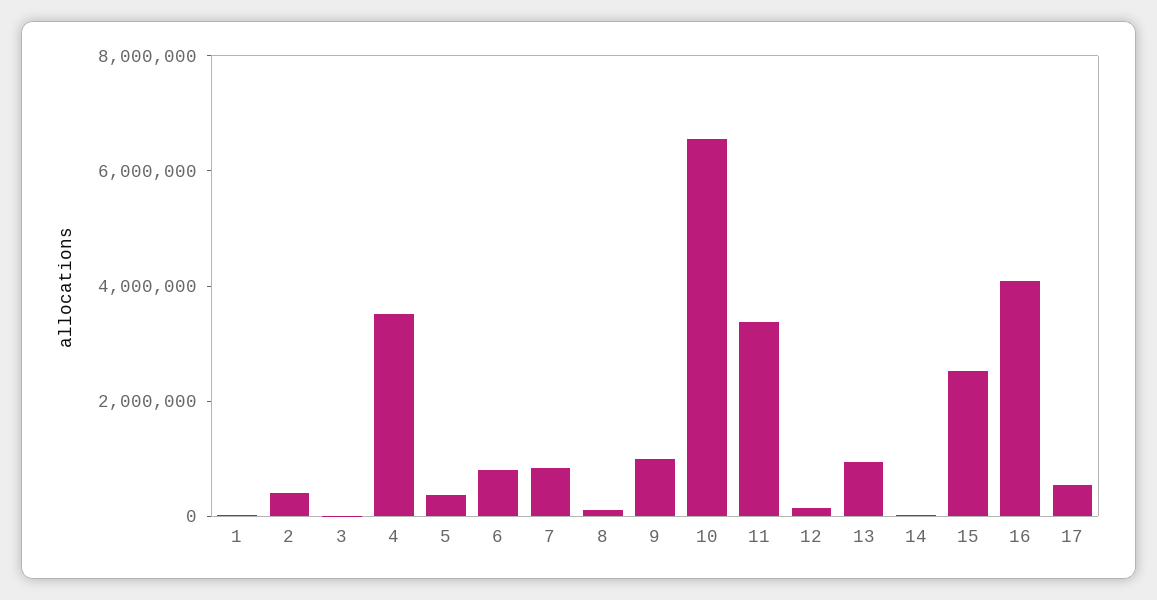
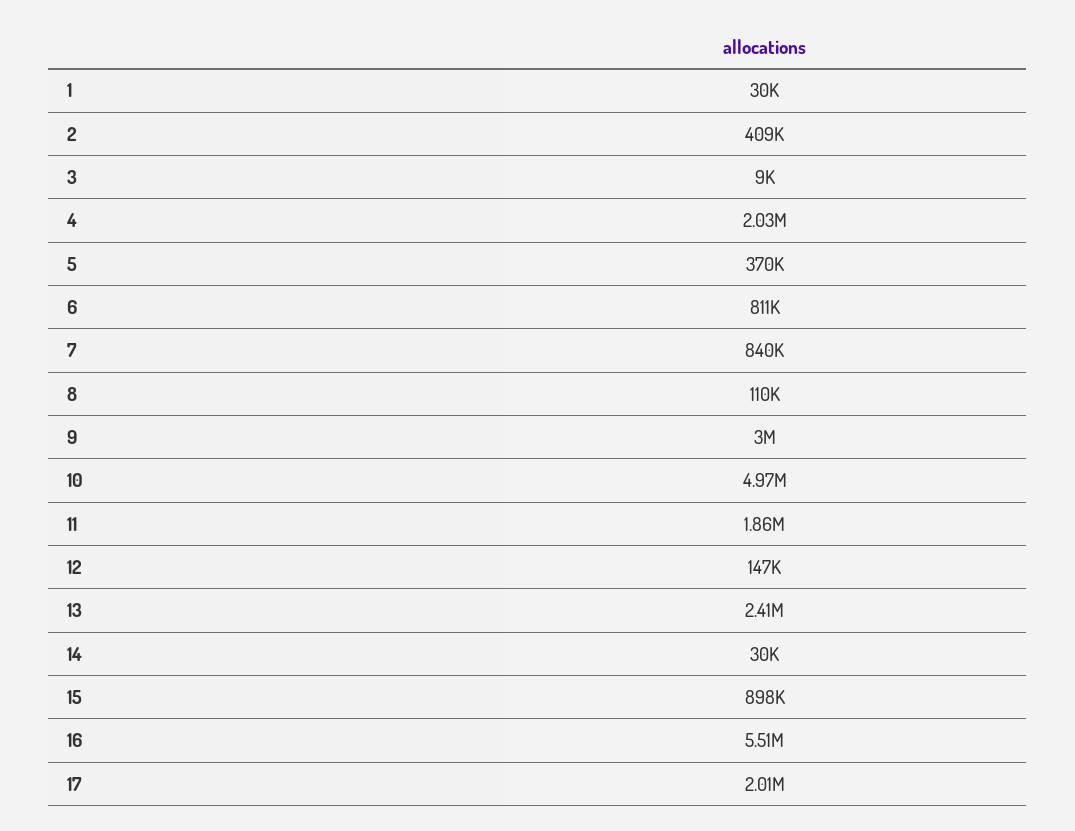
  {
    "1": 30000,
    "2": 409000,
    "3": 9000,
-   "4": 3500000,
+   "4": 2030000,
    "5": 370000,
    "6": 811000,
    "7": 840000,
    "8": 110000,
-   "9": 1000000,
+   "9": 3000000,
-   "10": 6500000,
+   "10": 4970000,
-   "11": 3500000,
+   "11": 1860000,
    "12": 147000,
-   "13": 1000000,
+   "13": 2410000,
    "14": 30000,
-   "15": 2500000,
+   "15": 898000,
-   "16": 4000000,
+   "16": 5510000,
-   "17": 500000
+   "17": 2010000
  }

